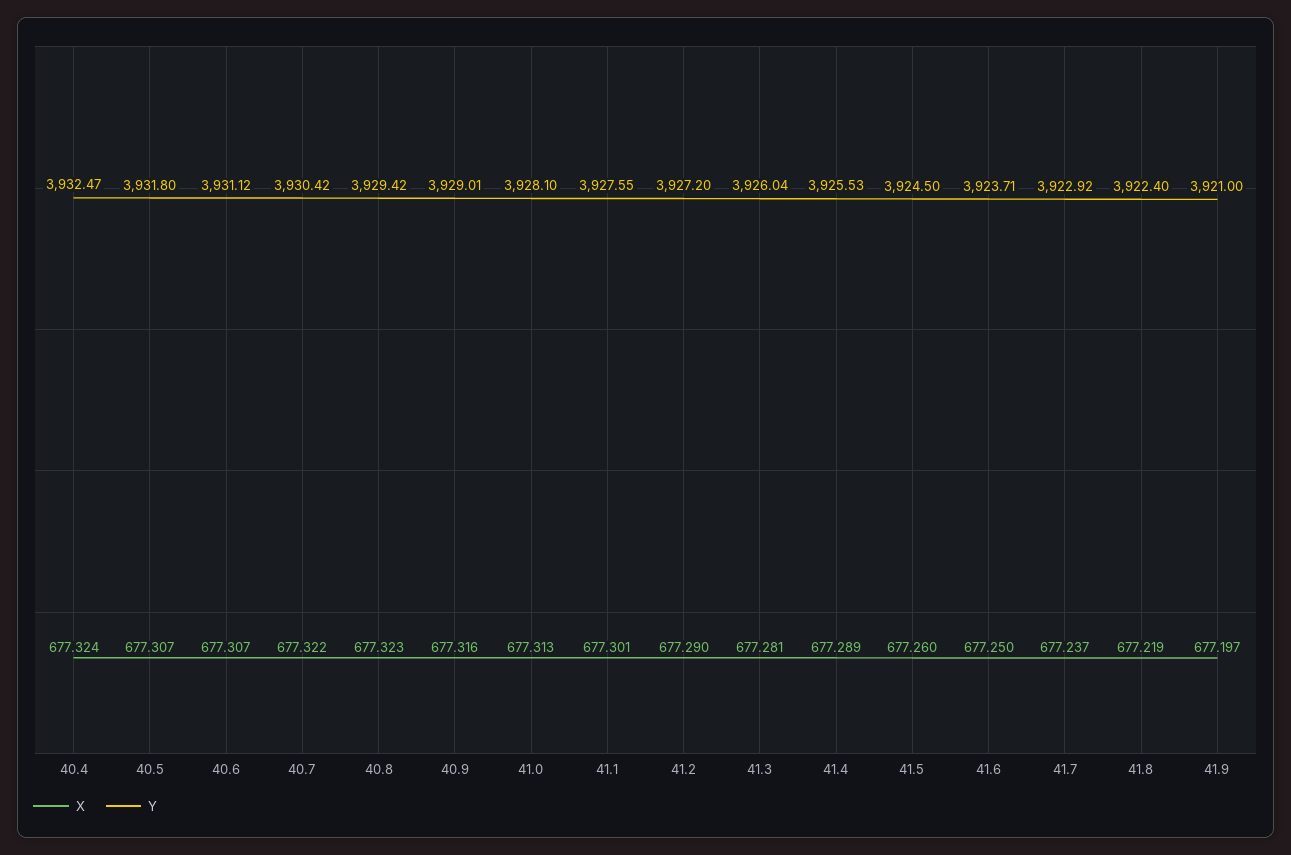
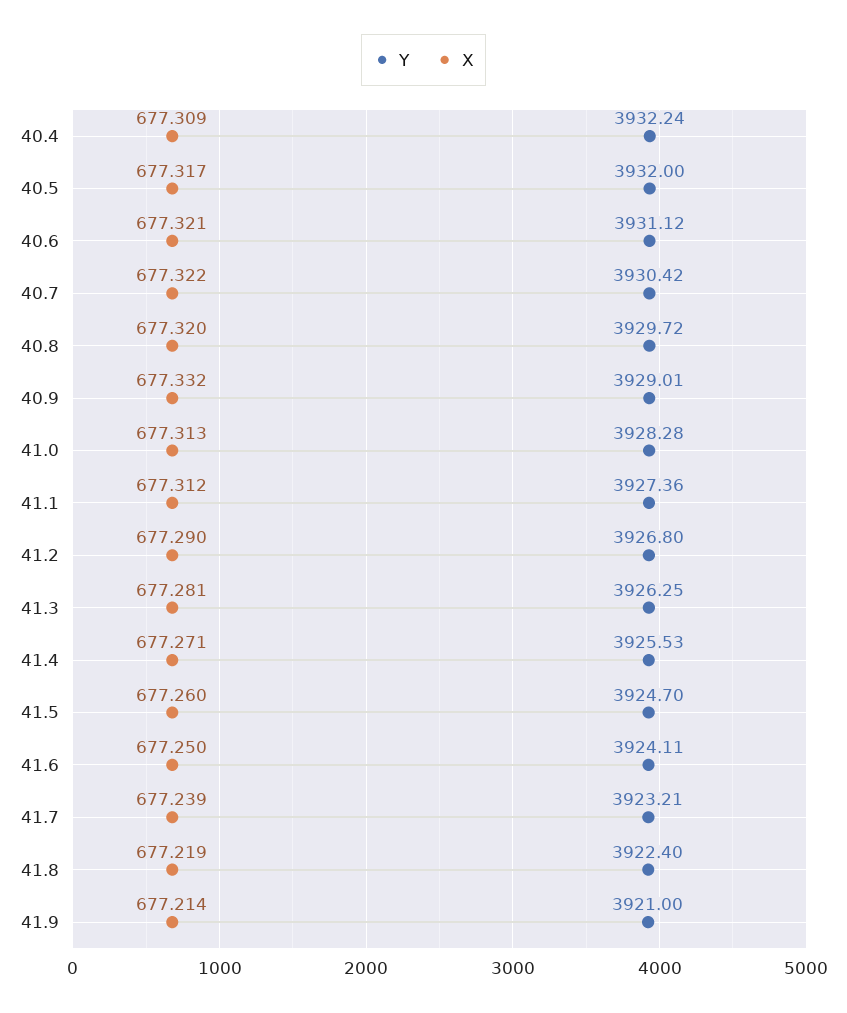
  {
    "X": {
-     "40.4": 677.324,
+     "40.4": 677.309,
-     "40.5": 677.307,
+     "40.5": 677.317,
-     "40.6": 677.307,
+     "40.6": 677.321,
      "40.7": 677.322,
-     "40.8": 677.323,
+     "40.8": 677.32,
-     "40.9": 677.316,
+     "40.9": 677.332,
      "41.0": 677.313,
-     "41.1": 677.301,
+     "41.1": 677.312,
      "41.2": 677.29,
      "41.3": 677.281,
-     "41.4": 677.289,
+     "41.4": 677.271,
      "41.5": 677.26,
      "41.6": 677.25,
-     "41.7": 677.237,
+     "41.7": 677.239,
      "41.8": 677.219,
-     "41.9": 677.197
+     "41.9": 677.214
    },
    "Y": {
-     "40.4": 3932.47,
+     "40.4": 3932.24,
-     "40.5": 3931.8,
+     "40.5": 3932,
      "40.6": 3931.12,
      "40.7": 3930.42,
-     "40.8": 3929.42,
+     "40.8": 3929.72,
      "40.9": 3929.01,
-     "41.0": 3928.1,
+     "41.0": 3928.28,
-     "41.1": 3927.55,
+     "41.1": 3927.36,
-     "41.2": 3927.2,
+     "41.2": 3926.8,
-     "41.3": 3926.04,
+     "41.3": 3926.25,
      "41.4": 3925.53,
-     "41.5": 3924.5,
+     "41.5": 3924.7,
-     "41.6": 3923.71,
+     "41.6": 3924.11,
-     "41.7": 3922.92,
+     "41.7": 3923.21,
      "41.8": 3922.4,
      "41.9": 3921
    }
  }

